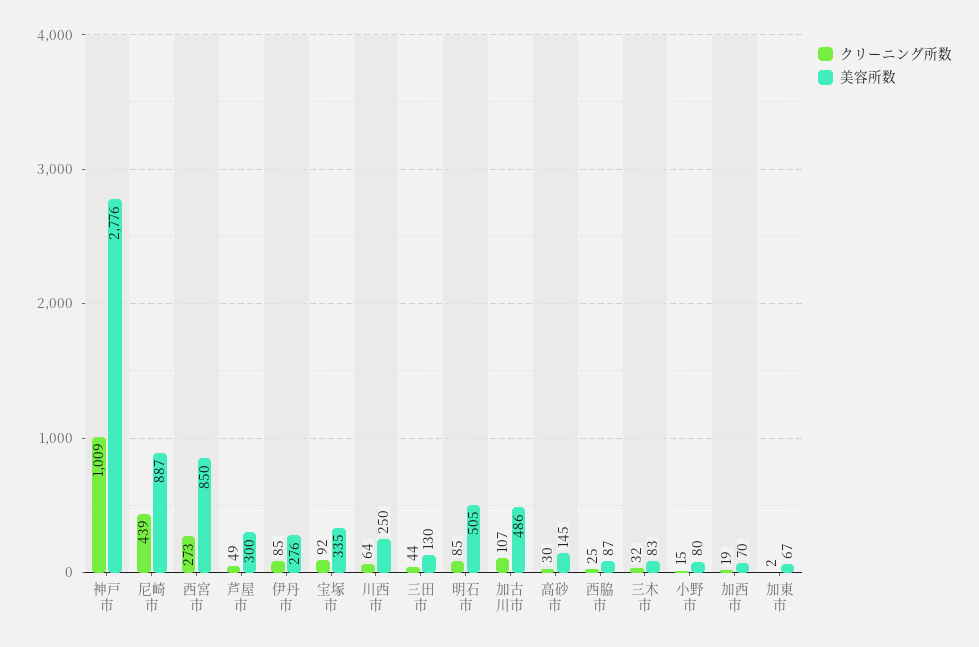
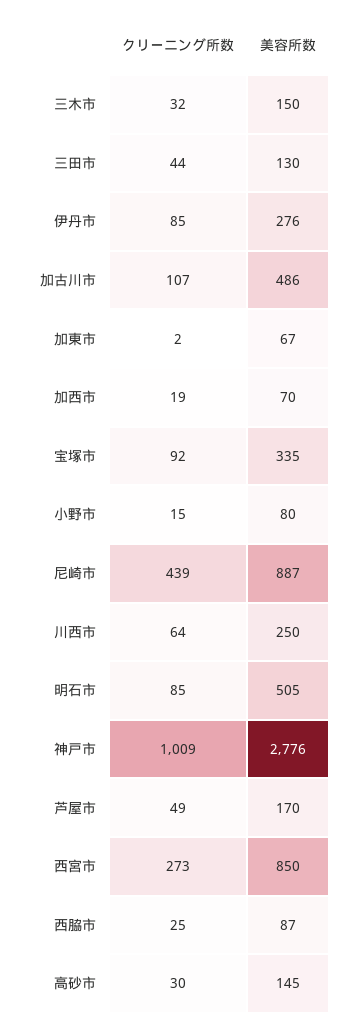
  {
    "クリーニング所数": {
      "神戸市": 1009,
      "尼崎市": 439,
      "西宮市": 273,
      "芦屋市": 49,
      "伊丹市": 85,
      "宝塚市": 92,
      "川西市": 64,
      "三田市": 44,
      "明石市": 85,
      "加古川市": 107,
      "高砂市": 30,
      "西脇市": 25,
      "三木市": 32,
      "小野市": 15,
      "加西市": 19,
      "加東市": 2
    },
    "美容所数": {
      "神戸市": 2776,
      "尼崎市": 887,
      "西宮市": 850,
-     "芦屋市": 300,
+     "芦屋市": 170,
      "伊丹市": 276,
      "宝塚市": 335,
      "川西市": 250,
      "三田市": 130,
      "明石市": 505,
      "加古川市": 486,
      "高砂市": 145,
      "西脇市": 87,
-     "三木市": 83,
+     "三木市": 150,
      "小野市": 80,
      "加西市": 70,
      "加東市": 67
    }
  }

